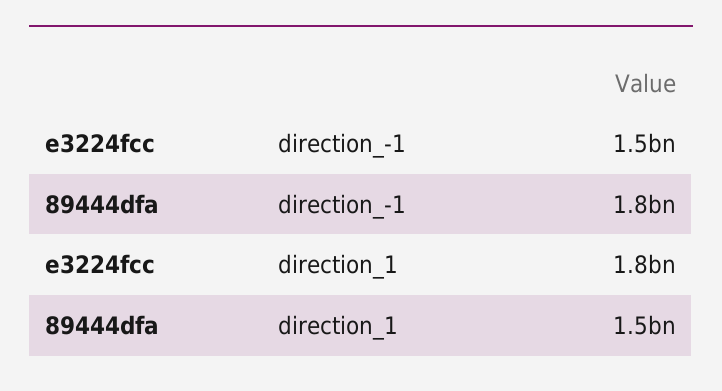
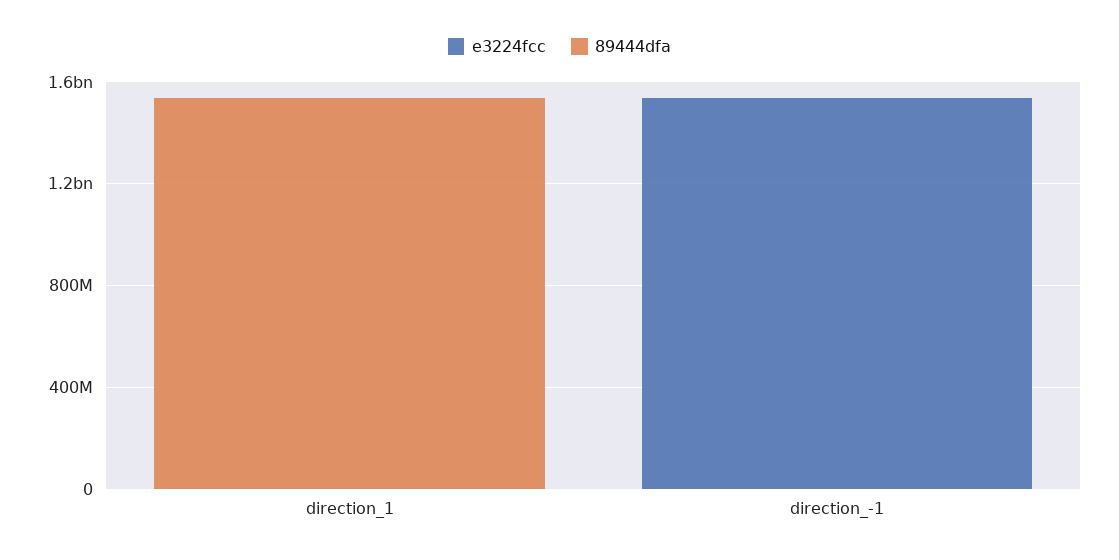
  {
    "e3224fcc": {
      "direction_-1": 1500000000,
-     "direction_1": 1800000000
+     "direction_1": 0
    },
    "89444dfa": {
-     "direction_-1": 1800000000,
+     "direction_-1": 0,
      "direction_1": 1500000000
    }
  }

